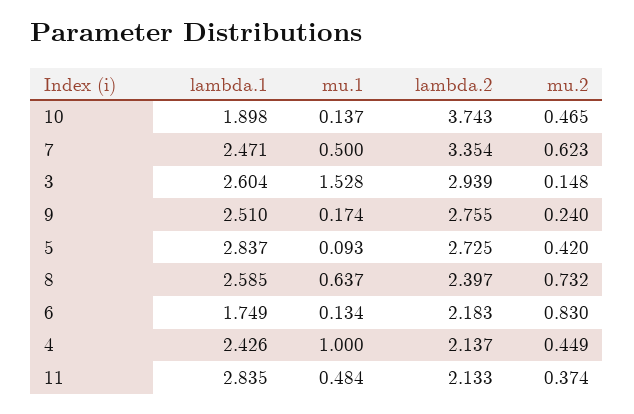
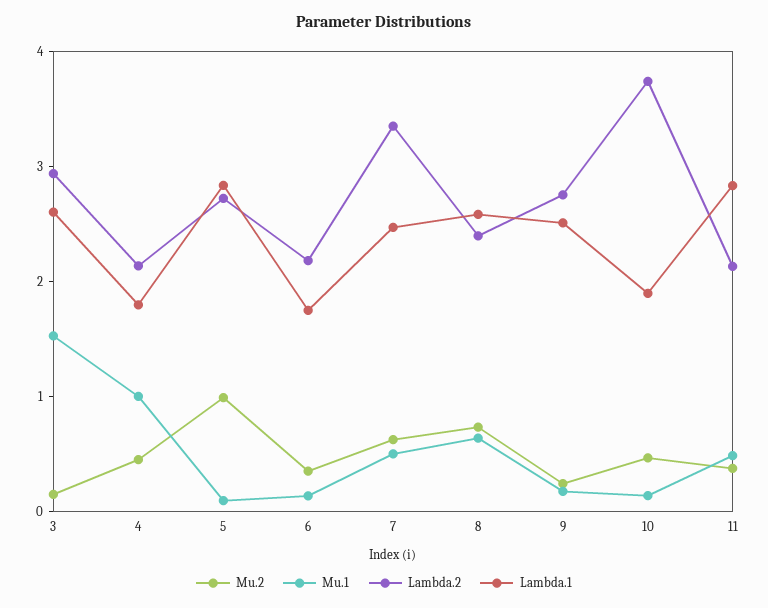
  {
    "lambda.1": {
      "10": 1.898,
      "7": 2.471,
      "3": 2.604,
      "9": 2.51,
      "5": 2.837,
      "8": 2.585,
      "6": 1.749,
-     "4": 2.426,
+     "4": 1.8,
      "11": 2.835
    },
    "mu.1": {
      "10": 0.137,
      "7": 0.5,
      "3": 1.528,
      "9": 0.174,
      "5": 0.093,
      "8": 0.637,
      "6": 0.134,
      "4": 1,
      "11": 0.484
    },
    "lambda.2": {
      "10": 3.743,
      "7": 3.354,
      "3": 2.939,
      "9": 2.755,
      "5": 2.725,
      "8": 2.397,
      "6": 2.183,
      "4": 2.137,
      "11": 2.133
    },
    "mu.2": {
      "10": 0.465,
      "7": 0.623,
      "3": 0.148,
      "9": 0.24,
-     "5": 0.42,
+     "5": 1,
      "8": 0.732,
-     "6": 0.83,
+     "6": 0.4,
      "4": 0.449,
      "11": 0.374
    }
  }

